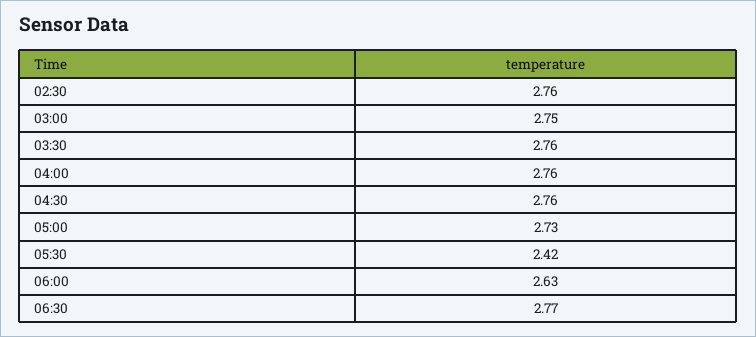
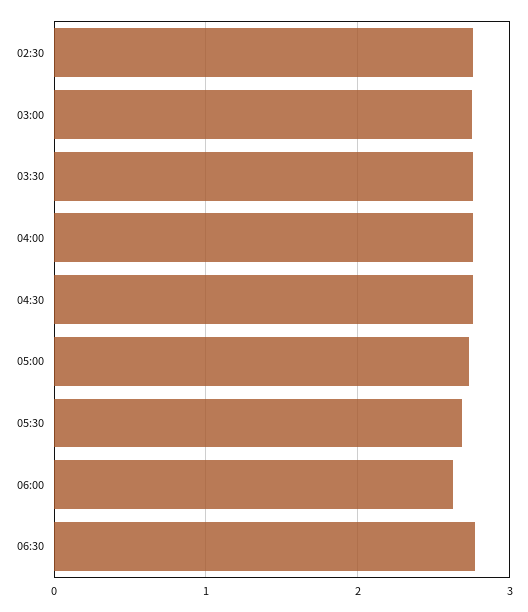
  {
    "02:30": 2.76,
    "03:00": 2.75,
    "03:30": 2.76,
    "04:00": 2.76,
    "04:30": 2.76,
    "05:00": 2.73,
-   "05:30": 2.42,
+   "05:30": 2.7,
    "06:00": 2.63,
    "06:30": 2.77
  }

